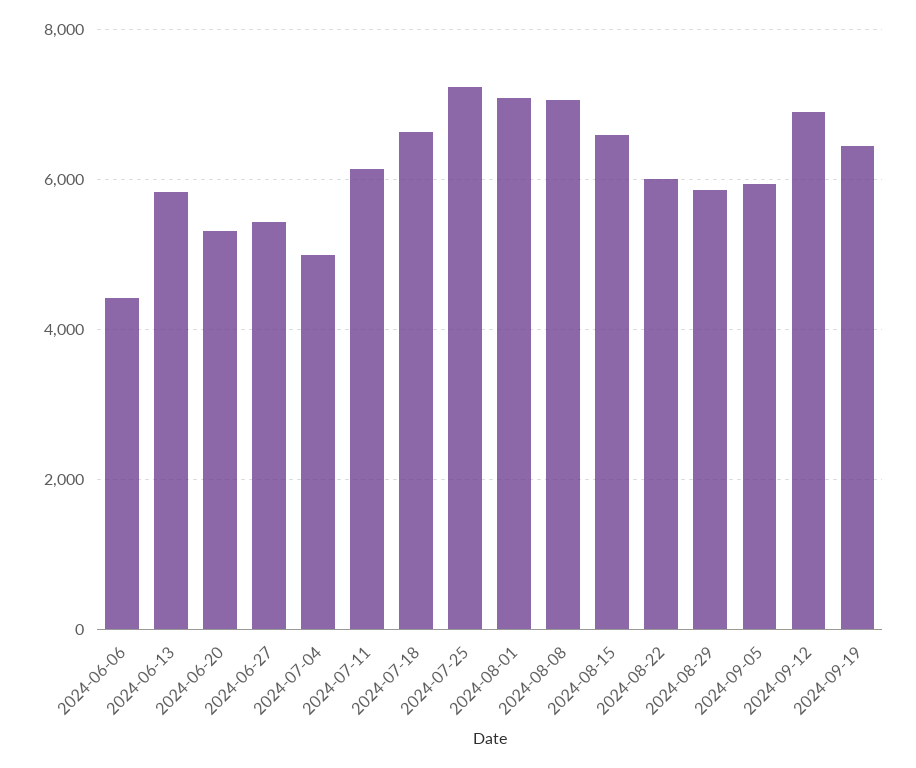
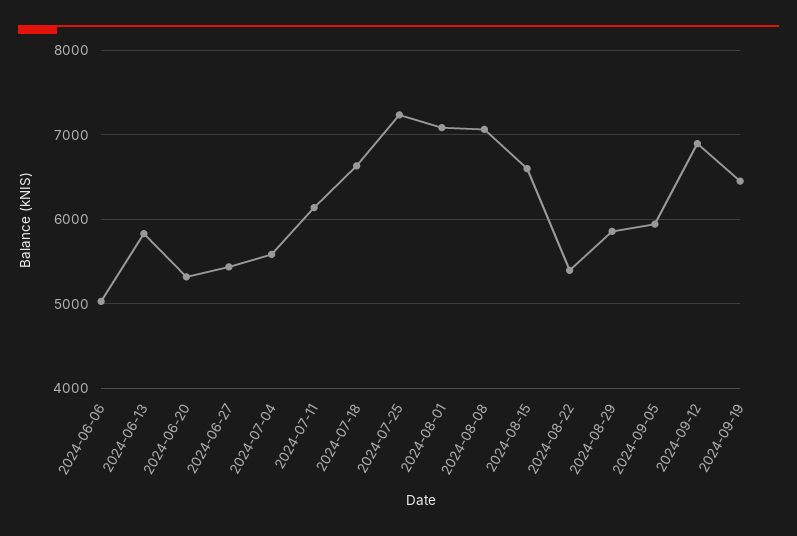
  {
-   "2024-06-06": 4400,
+   "2024-06-06": 5000,
    "2024-06-13": 5800,
    "2024-06-20": 5300,
    "2024-06-27": 5400,
-   "2024-07-04": 5000,
+   "2024-07-04": 5600,
    "2024-07-11": 6100,
    "2024-07-18": 6600,
    "2024-07-25": 7200,
    "2024-08-01": 7100,
    "2024-08-08": 7100,
    "2024-08-15": 6600,
-   "2024-08-22": 6000,
+   "2024-08-22": 5400,
    "2024-08-29": 5900,
    "2024-09-05": 5900,
    "2024-09-12": 6900,
    "2024-09-19": 6500
  }

